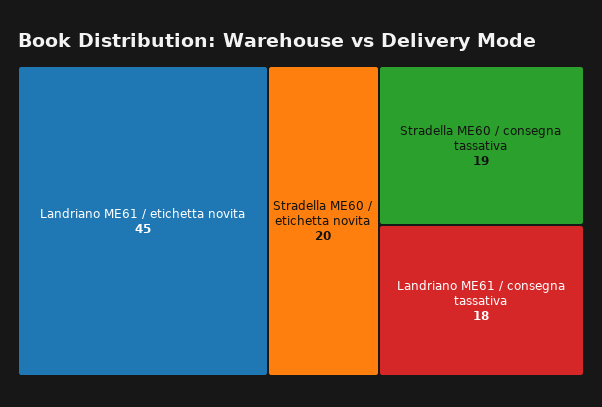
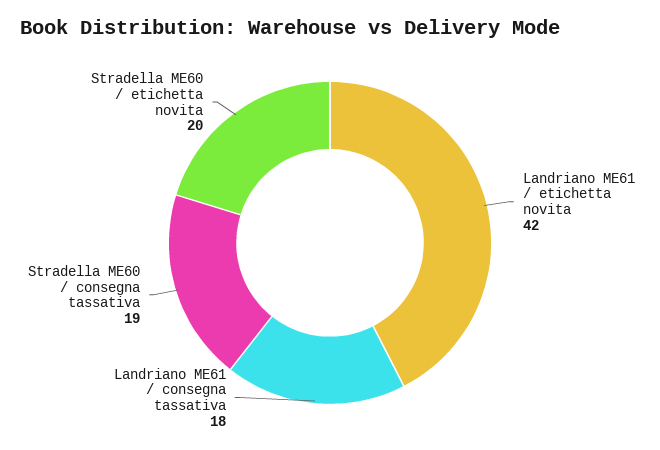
  {
-   "Landriano ME61 / etichetta novita": 45,
+   "Landriano ME61 / etichetta novita": 42,
    "Stradella ME60 / etichetta novita": 20,
    "Stradella ME60 / consegna tassativa": 19,
    "Landriano ME61 / consegna tassativa": 18
  }

